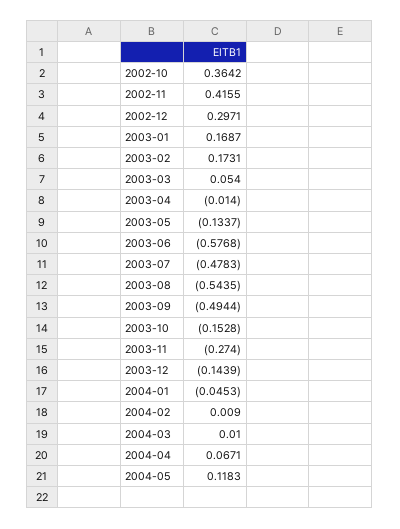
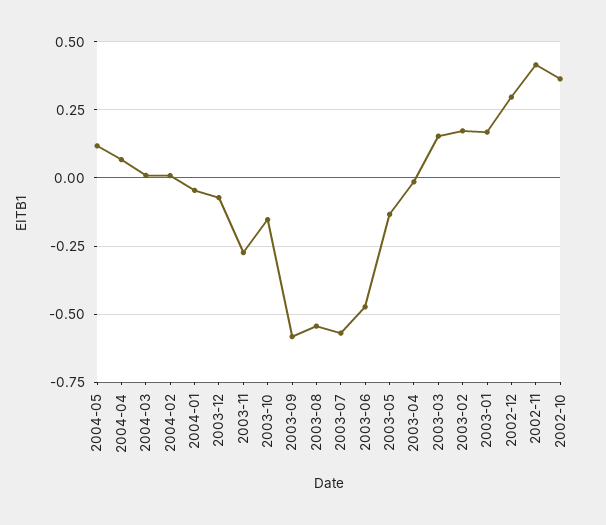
  {
    "2002-10": 0.3642,
    "2002-11": 0.4155,
    "2002-12": 0.2971,
    "2003-01": 0.1687,
    "2003-02": 0.1731,
-   "2003-03": 0.054,
+   "2003-03": 0.15,
    "2003-04": -0.014,
    "2003-05": -0.1337,
-   "2003-06": -0.5768,
+   "2003-06": -0.475,
-   "2003-07": -0.4783,
+   "2003-07": -0.575,
    "2003-08": -0.5435,
-   "2003-09": -0.4944,
+   "2003-09": -0.575,
    "2003-10": -0.1528,
    "2003-11": -0.274,
-   "2003-12": -0.1439,
+   "2003-12": -0.075,
    "2004-01": -0.0453,
    "2004-02": 0.009,
    "2004-03": 0.01,
    "2004-04": 0.0671,
    "2004-05": 0.1183
  }

